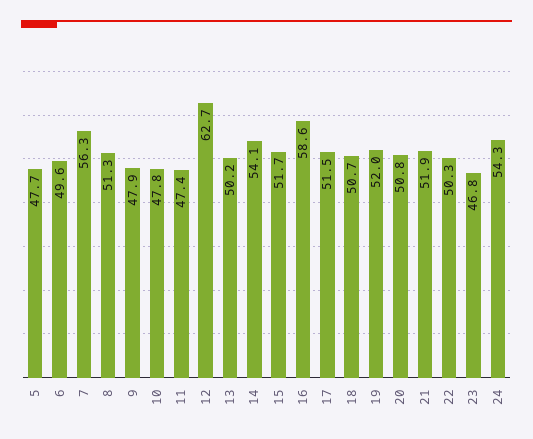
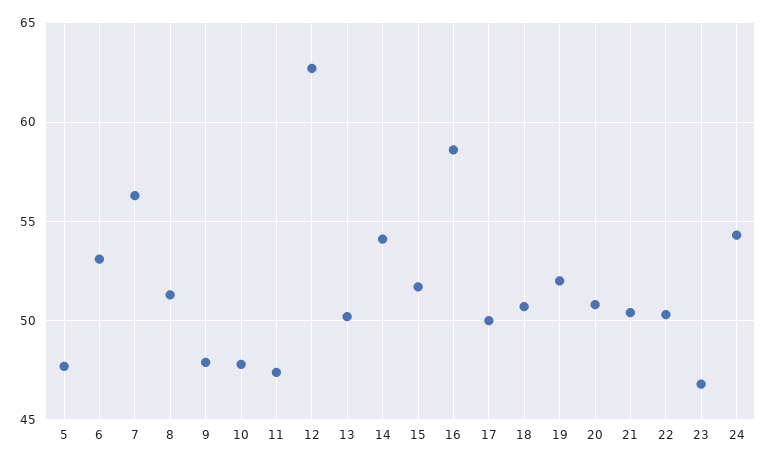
  {
    "5": 47.7,
-   "6": 49.6,
+   "6": 53,
    "7": 56.3,
    "8": 51.3,
    "9": 47.9,
    "10": 47.8,
    "11": 47.4,
    "12": 62.7,
    "13": 50.2,
    "14": 54.1,
    "15": 51.7,
    "16": 58.6,
-   "17": 51.5,
+   "17": 50,
    "18": 50.7,
    "19": 52,
    "20": 50.8,
-   "21": 51.9,
+   "21": 50.5,
    "22": 50.3,
    "23": 46.8,
    "24": 54.3
  }

